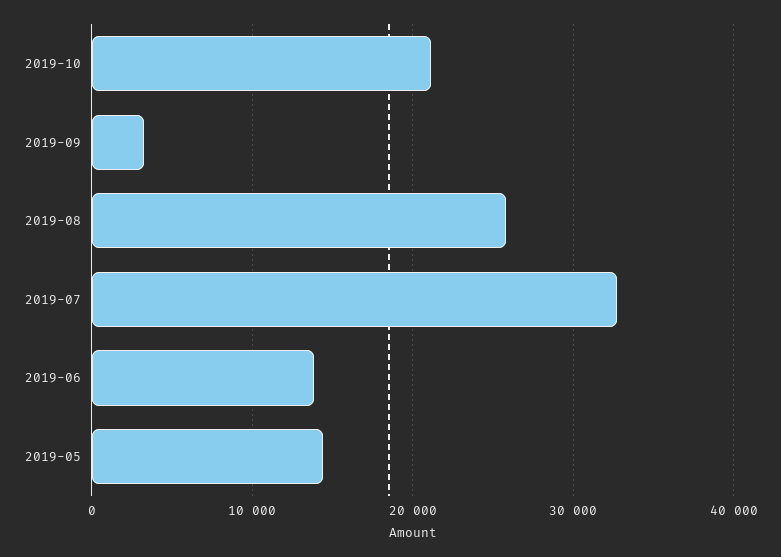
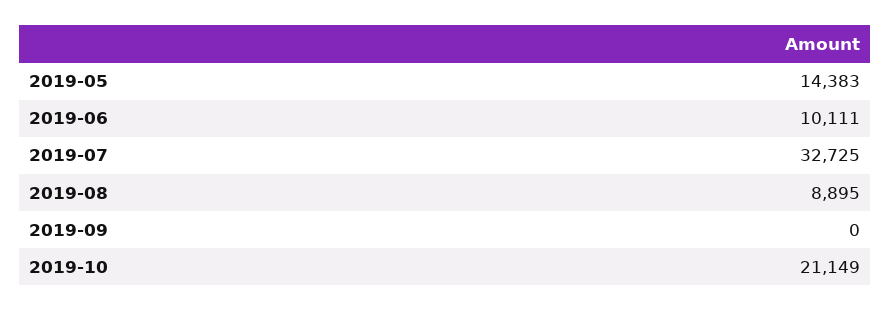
  {
    "2019-10": 21149,
-   "2019-09": 3000,
+   "2019-09": 0,
-   "2019-08": 26000,
+   "2019-08": 8895,
    "2019-07": 32725,
-   "2019-06": 14000,
+   "2019-06": 10111,
    "2019-05": 14383
  }

